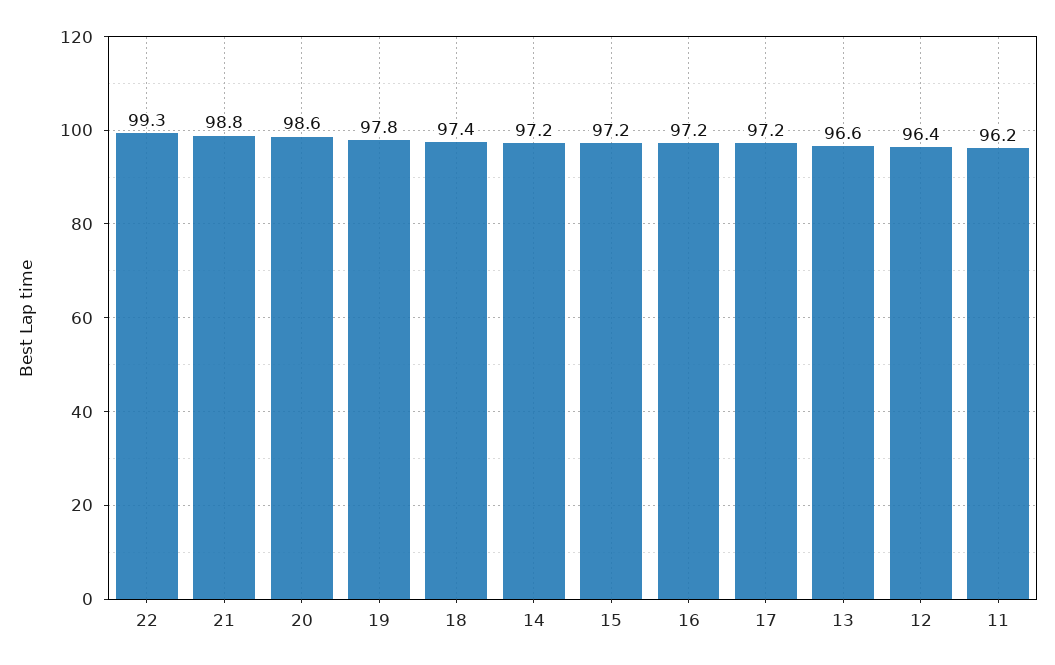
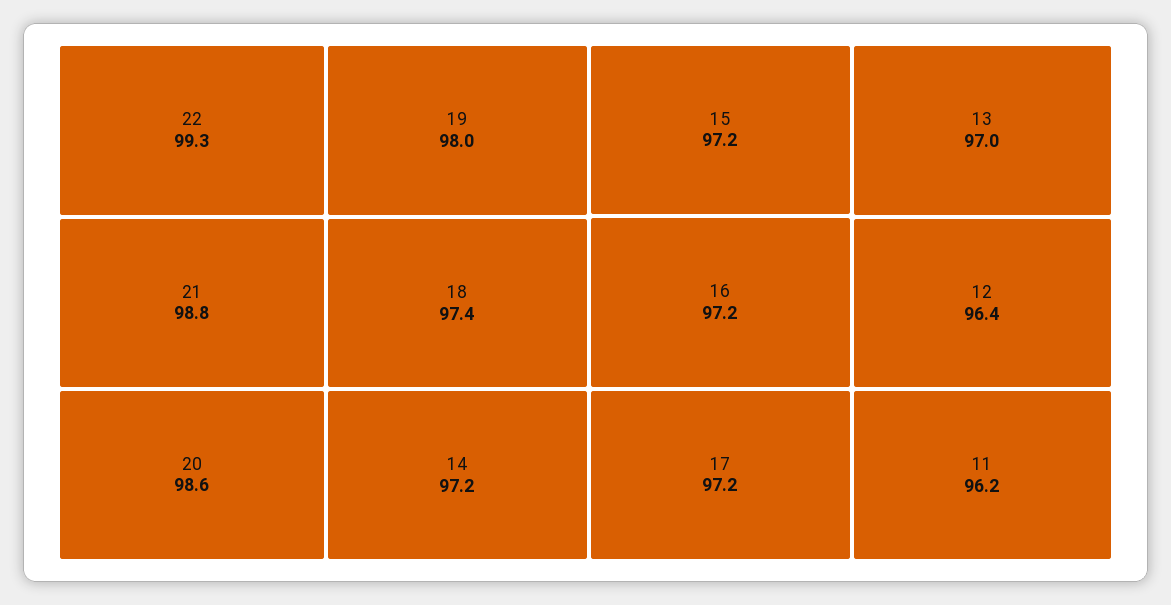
  {
    "22": 99.3,
    "21": 98.8,
    "20": 98.6,
-   "19": 97.8,
+   "19": 98,
    "18": 97.4,
    "14": 97.2,
    "15": 97.2,
    "16": 97.2,
    "17": 97.2,
-   "13": 96.6,
+   "13": 97,
    "12": 96.4,
    "11": 96.2
  }

